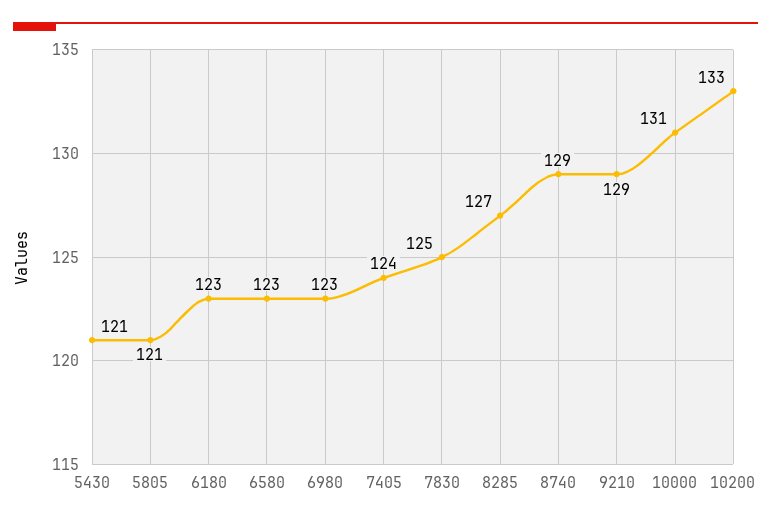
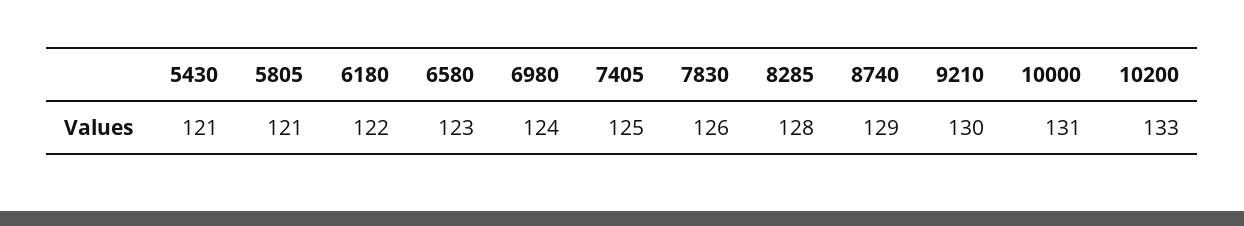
  {
    "5430": 121,
    "5805": 121,
-   "6180": 123,
+   "6180": 122,
    "6580": 123,
-   "6980": 123,
+   "6980": 124,
-   "7405": 124,
+   "7405": 125,
-   "7830": 125,
+   "7830": 126,
-   "8285": 127,
+   "8285": 128,
    "8740": 129,
-   "9210": 129,
+   "9210": 130,
    "10000": 131,
    "10200": 133
  }

